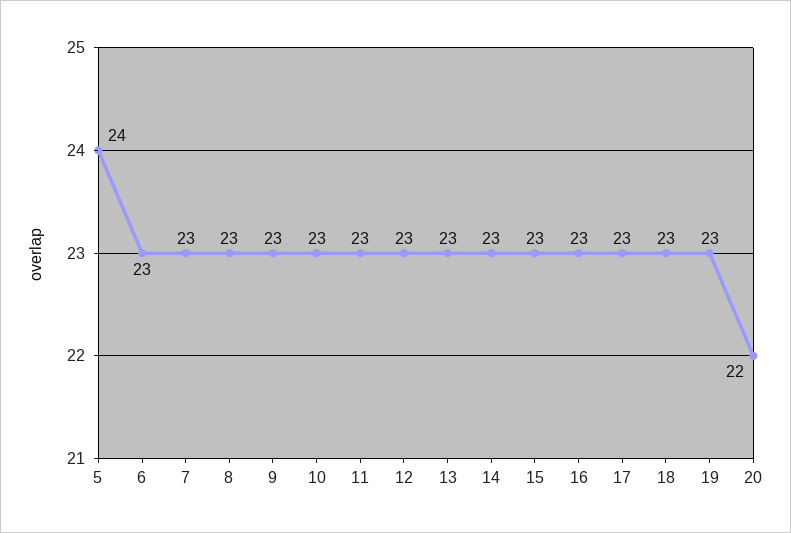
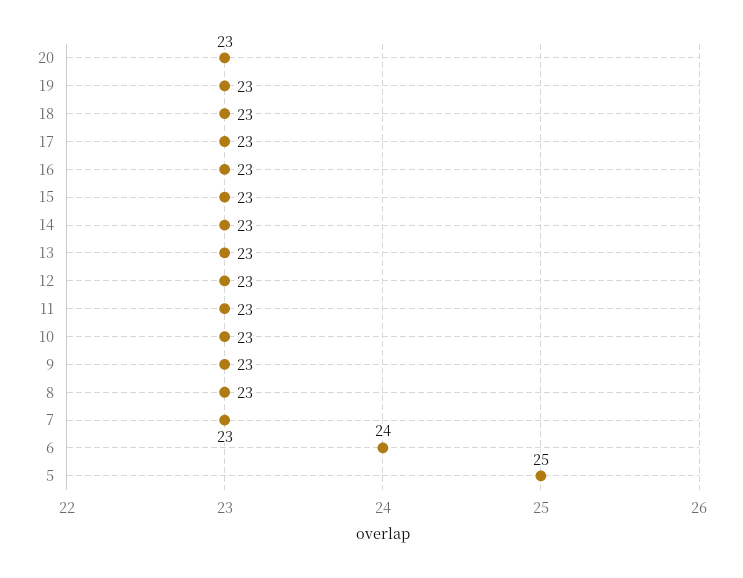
  {
-   "5": 24,
+   "5": 25,
-   "6": 23,
+   "6": 24,
    "7": 23,
    "8": 23,
    "9": 23,
    "10": 23,
    "11": 23,
    "12": 23,
    "13": 23,
    "14": 23,
    "15": 23,
    "16": 23,
    "17": 23,
    "18": 23,
    "19": 23,
-   "20": 22
+   "20": 23
  }

